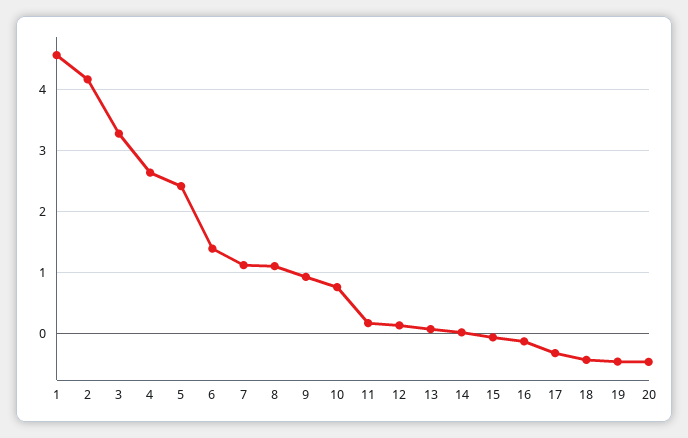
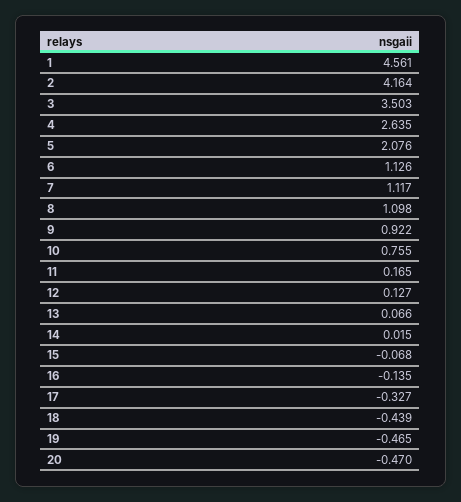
  {
    "1": 4.561,
    "2": 4.164,
-   "3": 3.3,
+   "3": 3.503,
    "4": 2.635,
-   "5": 2.4,
+   "5": 2.076,
-   "6": 1.4,
+   "6": 1.126,
    "7": 1.117,
    "8": 1.098,
    "9": 0.922,
    "10": 0.755,
    "11": 0.165,
    "12": 0.127,
    "13": 0.066,
    "14": 0.015,
    "15": -0.068,
    "16": -0.135,
    "17": -0.327,
    "18": -0.439,
    "19": -0.465,
    "20": -0.47
  }

